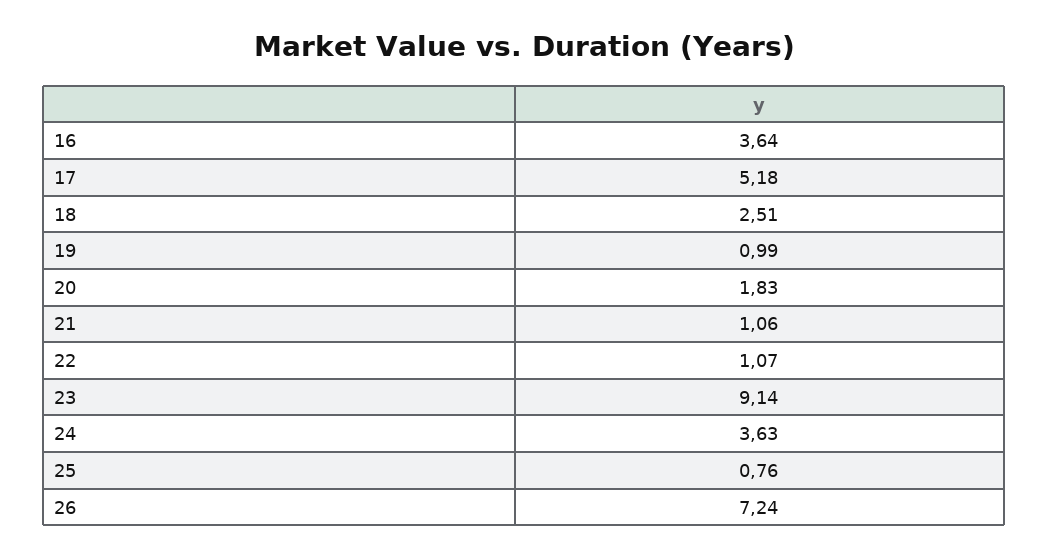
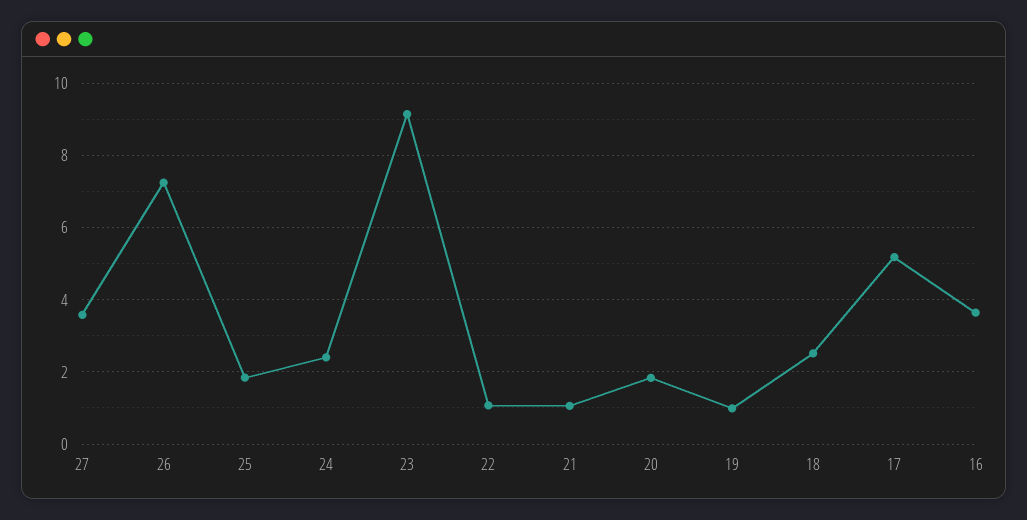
  {
    "16": 3.64,
    "17": 5.18,
    "18": 2.51,
    "19": 0.99,
    "20": 1.83,
    "21": 1.06,
    "22": 1.07,
    "23": 9.14,
-   "24": 3.63,
+   "24": 2.4,
-   "25": 0.76,
+   "25": 1.8,
-   "26": 7.24
+   "26": 7.24,
+   "27": 3.6
  }

